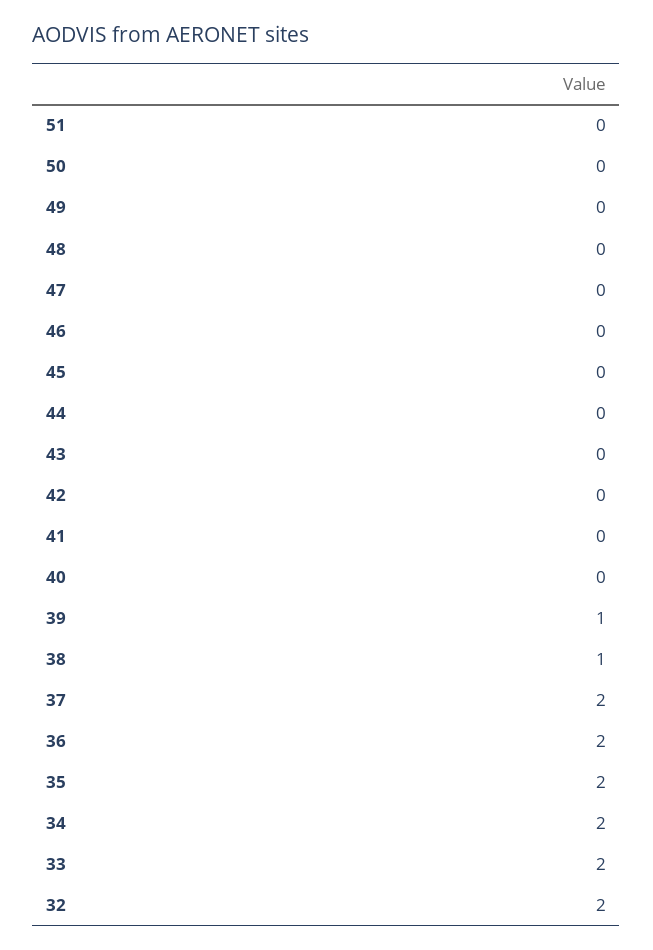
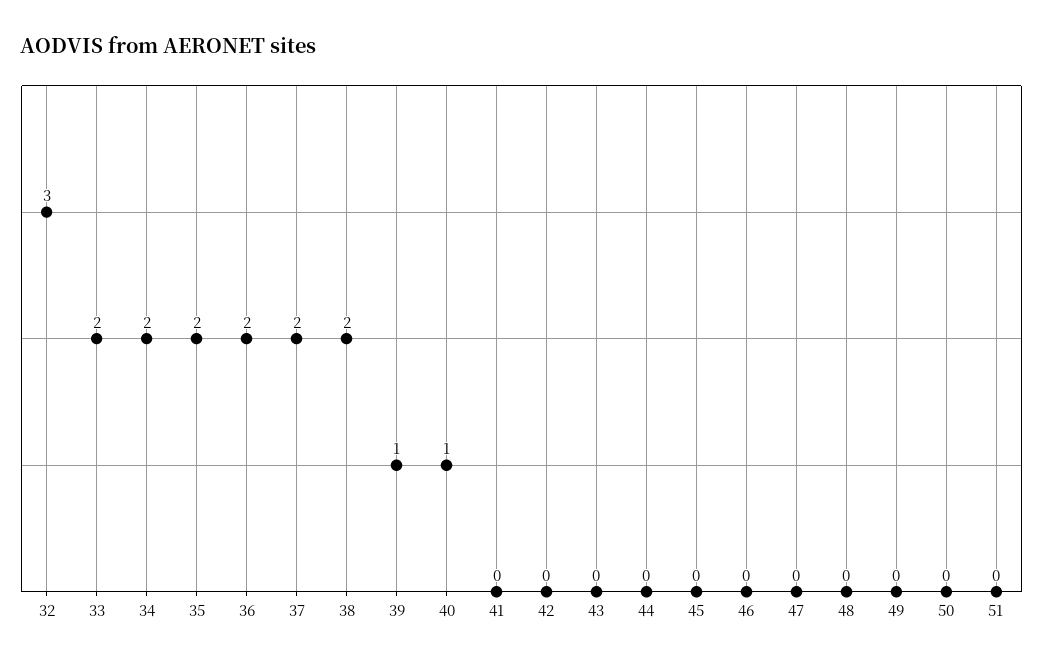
  {
    "51": 0,
    "50": 0,
    "49": 0,
    "48": 0,
    "47": 0,
    "46": 0,
    "45": 0,
    "44": 0,
    "43": 0,
    "42": 0,
    "41": 0,
-   "40": 0,
+   "40": 1,
    "39": 1,
-   "38": 1,
+   "38": 2,
    "37": 2,
    "36": 2,
    "35": 2,
    "34": 2,
    "33": 2,
-   "32": 2
+   "32": 3
  }

